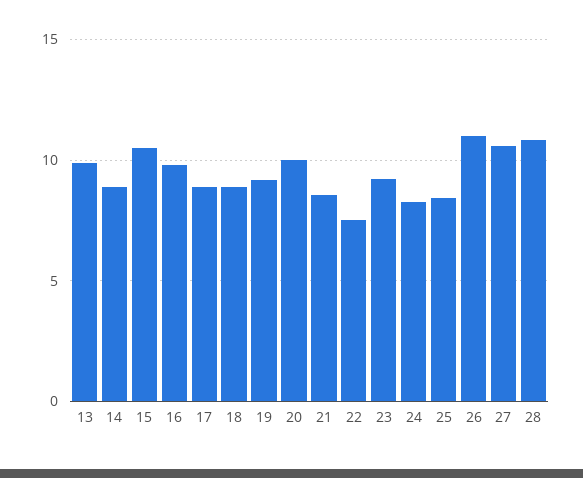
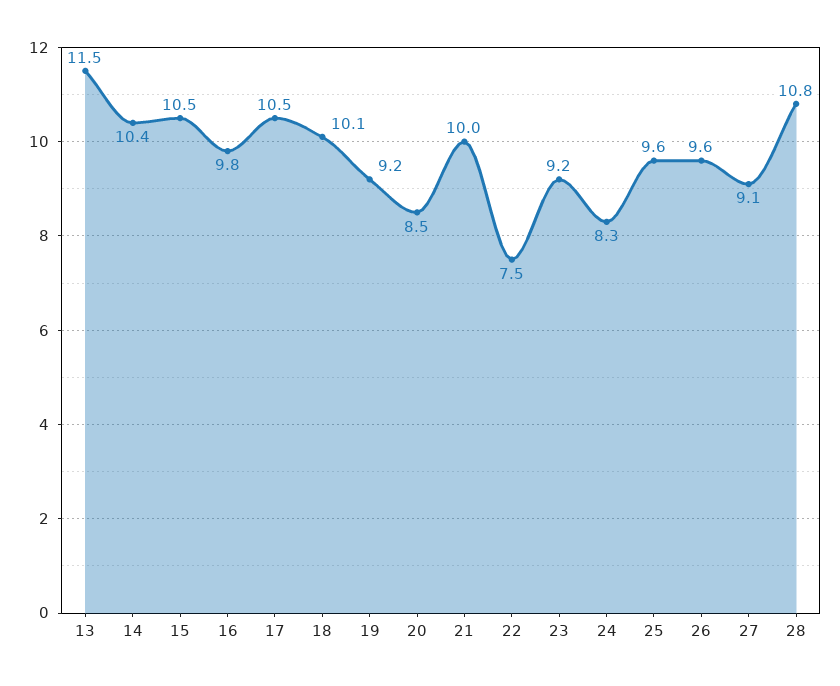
  {
-   "13": 10,
+   "13": 11.5,
-   "14": 9,
+   "14": 10.4,
    "15": 10.5,
    "16": 9.8,
-   "17": 9,
+   "17": 10.5,
-   "18": 9,
+   "18": 10.1,
    "19": 9.2,
-   "20": 10,
+   "20": 8.5,
-   "21": 8.5,
+   "21": 10,
    "22": 7.5,
    "23": 9.2,
    "24": 8.3,
-   "25": 8.5,
+   "25": 9.6,
-   "26": 11,
+   "26": 9.6,
-   "27": 10.5,
+   "27": 9.1,
    "28": 10.8
  }

